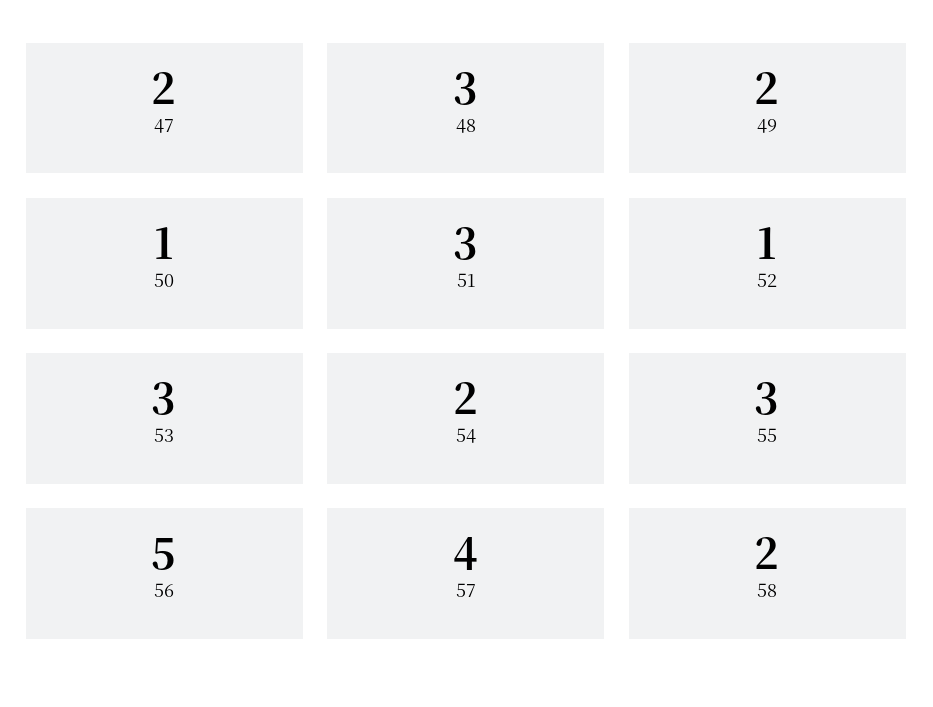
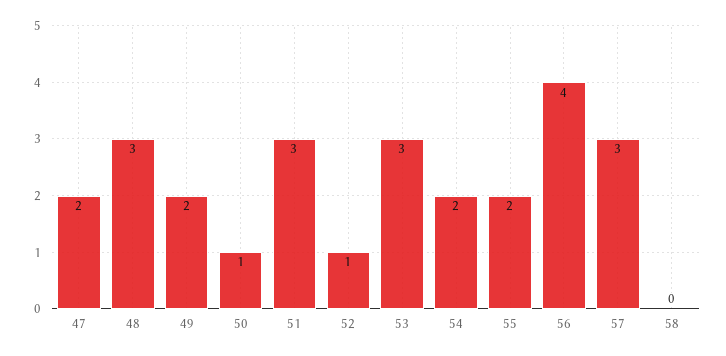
  {
    "47": 2,
    "48": 3,
    "49": 2,
    "50": 1,
    "51": 3,
    "52": 1,
    "53": 3,
    "54": 2,
-   "55": 3,
+   "55": 2,
-   "56": 5,
+   "56": 4,
-   "57": 4,
+   "57": 3,
-   "58": 2
+   "58": 0
  }

